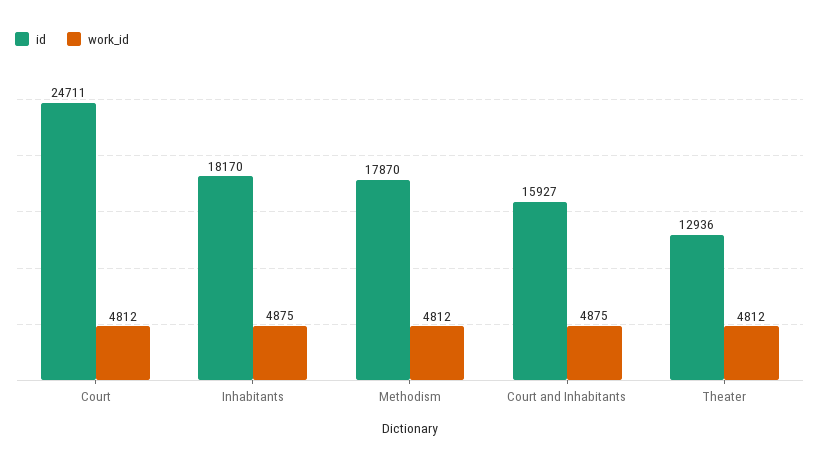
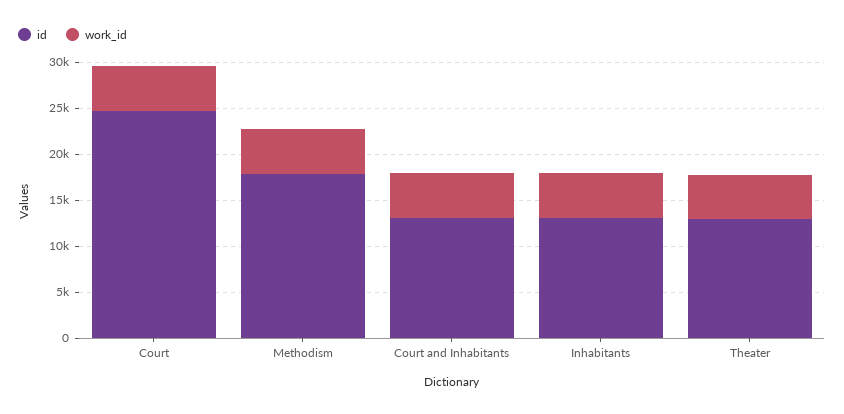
  {
    "id": {
      "Court": 24711,
-     "Inhabitants": 18170,
+     "Inhabitants": 13000,
      "Methodism": 17870,
-     "Court and Inhabitants": 15927,
+     "Court and Inhabitants": 13000,
      "Theater": 12936
    },
    "work_id": {
      "Court": 4812,
      "Inhabitants": 4875,
      "Methodism": 4812,
      "Court and Inhabitants": 4875,
      "Theater": 4812
    }
  }

